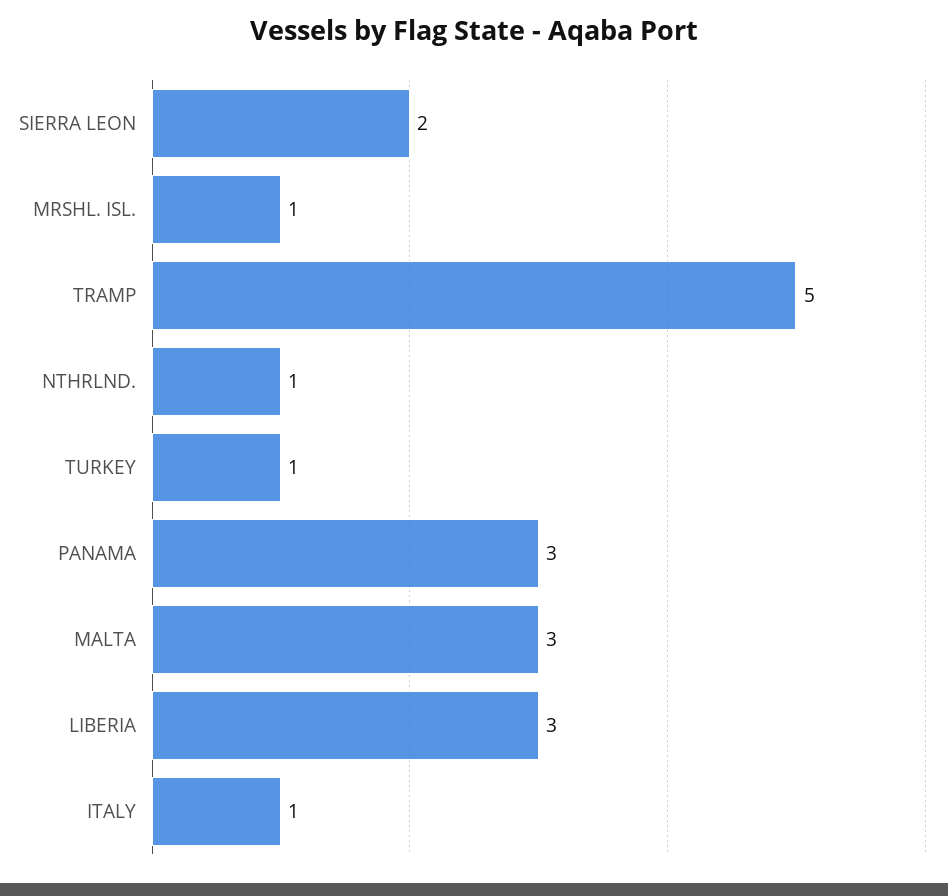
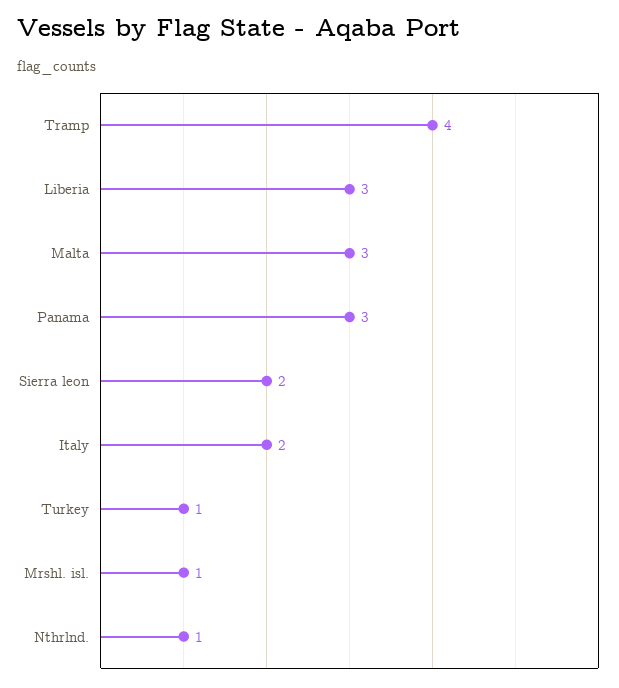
  {
    "SIERRA LEON": 2,
    "MRSHL. ISL.": 1,
-   "TRAMP": 5,
+   "TRAMP": 4,
    "NTHRLND.": 1,
    "TURKEY": 1,
    "PANAMA": 3,
    "MALTA": 3,
    "LIBERIA": 3,
-   "ITALY": 1
+   "ITALY": 2
  }

